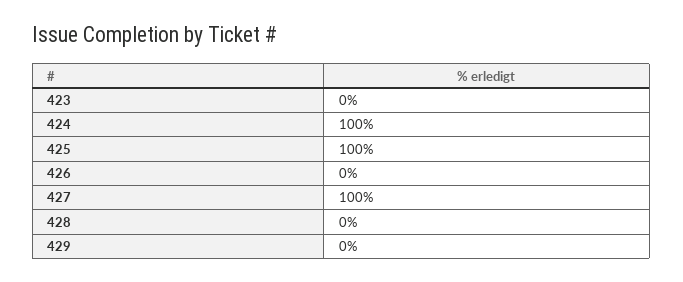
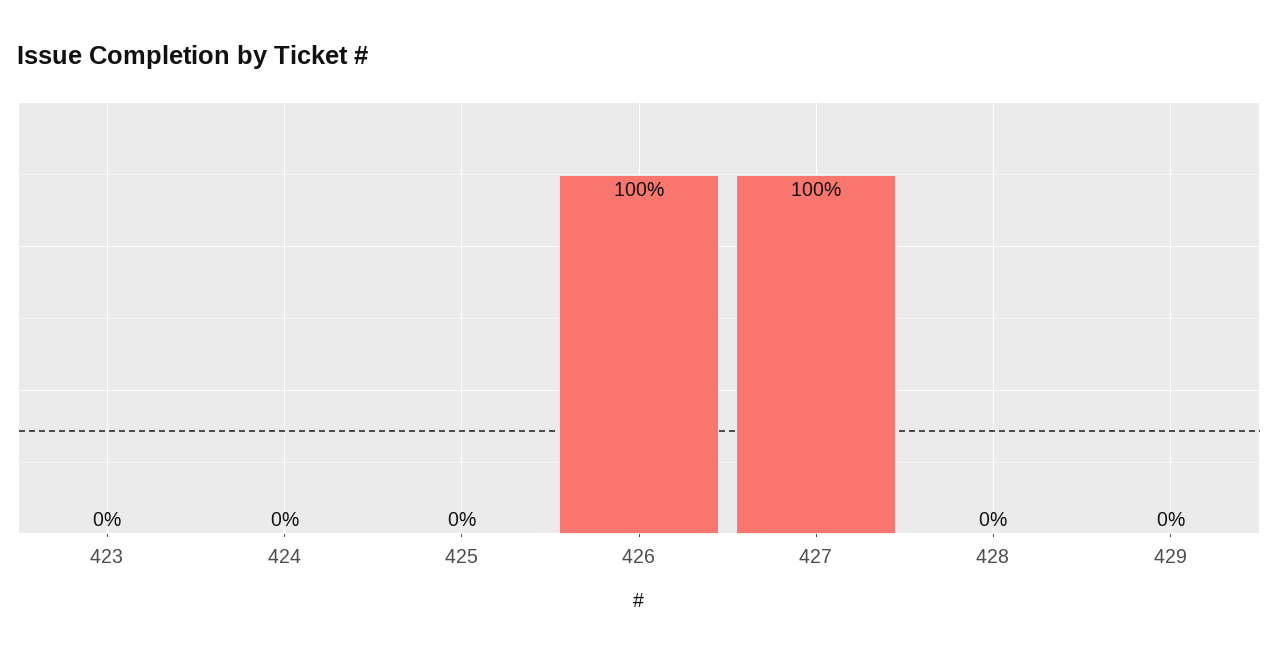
  {
    "423": 0,
-   "424": 100,
+   "424": 0,
-   "425": 100,
+   "425": 0,
-   "426": 0,
+   "426": 100,
    "427": 100,
    "428": 0,
    "429": 0
  }

